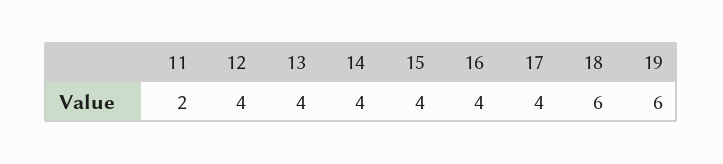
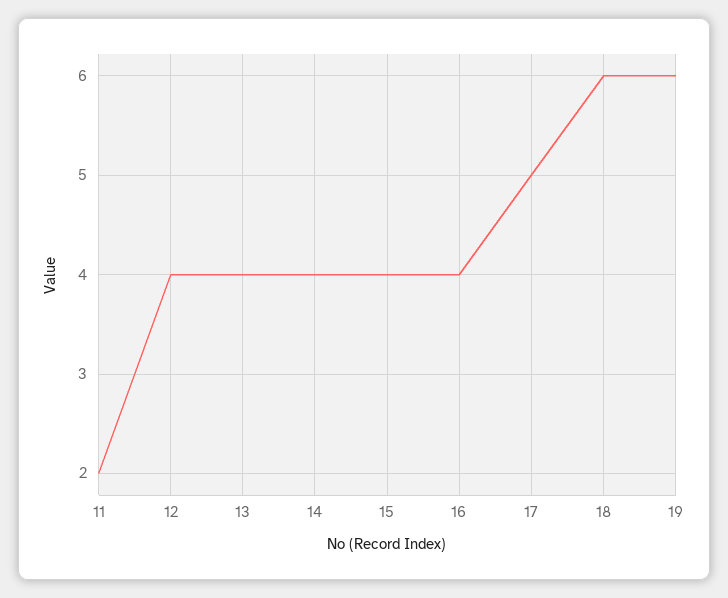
  {
    "11": 2,
    "12": 4,
    "13": 4,
    "14": 4,
    "15": 4,
    "16": 4,
-   "17": 4,
+   "17": 5,
    "18": 6,
    "19": 6
  }

